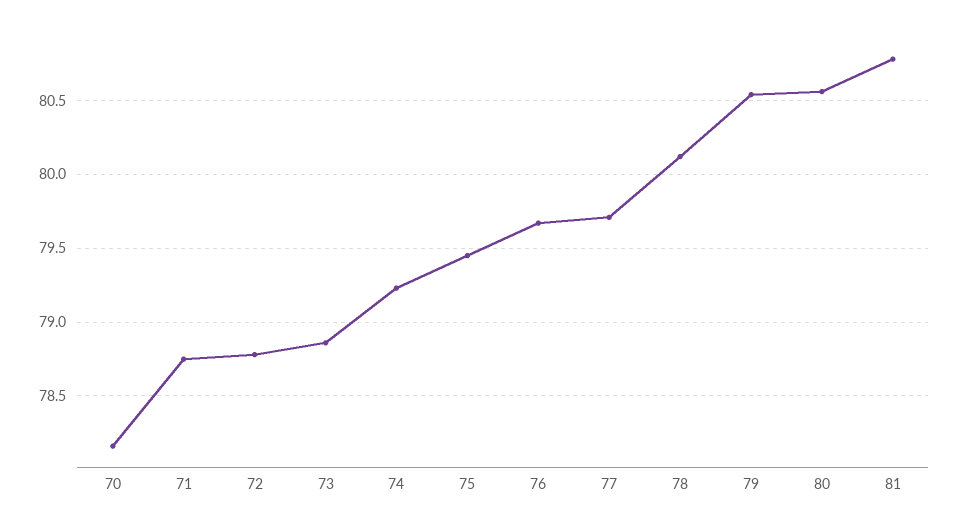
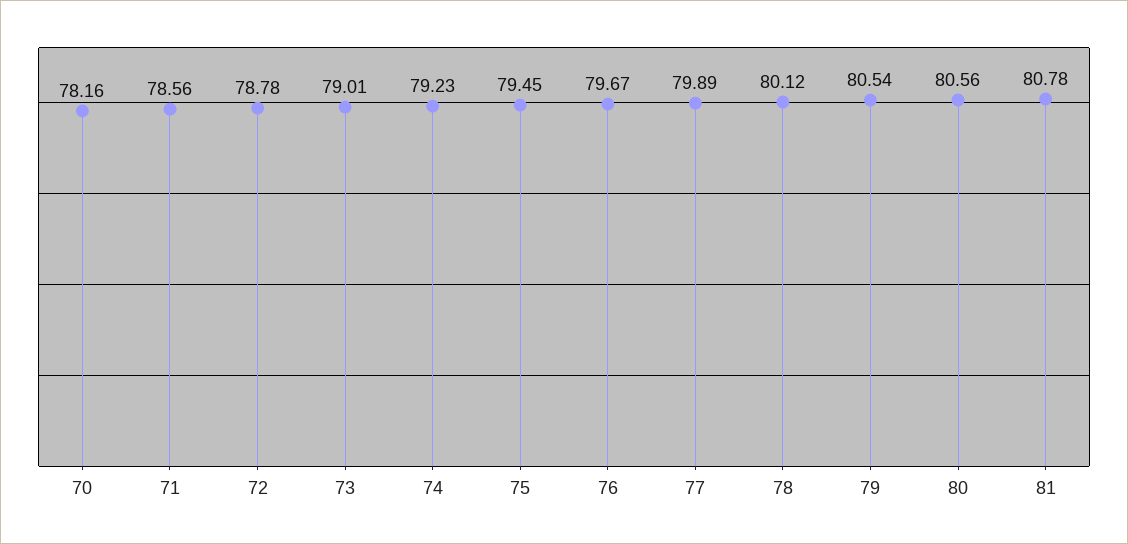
  {
    "70": 78.16,
-   "71": 78.75,
+   "71": 78.56,
    "72": 78.78,
-   "73": 78.85,
+   "73": 79.01,
    "74": 79.23,
    "75": 79.45,
    "76": 79.67,
-   "77": 79.7,
+   "77": 79.89,
    "78": 80.12,
    "79": 80.54,
    "80": 80.56,
    "81": 80.78
  }

